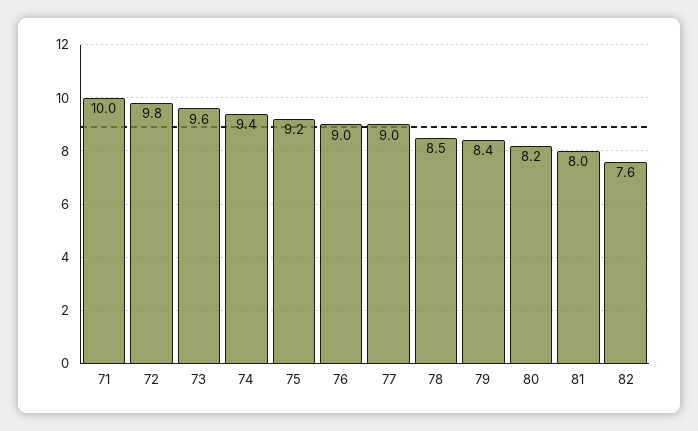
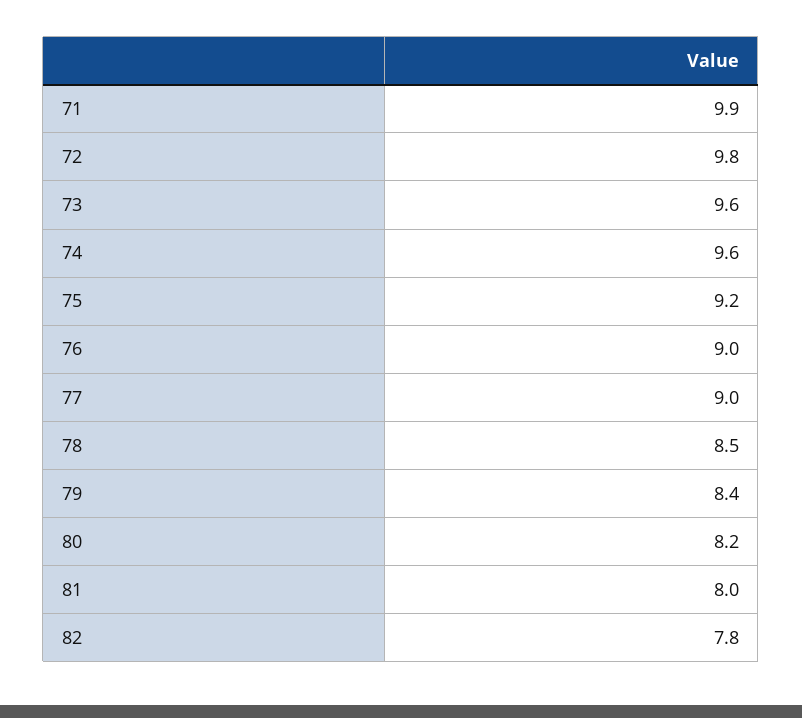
  {
-   "71": 10,
+   "71": 9.9,
    "72": 9.8,
    "73": 9.6,
-   "74": 9.4,
+   "74": 9.6,
    "75": 9.2,
    "76": 9,
    "77": 9,
    "78": 8.5,
    "79": 8.4,
    "80": 8.2,
    "81": 8,
-   "82": 7.6
+   "82": 7.8
  }

